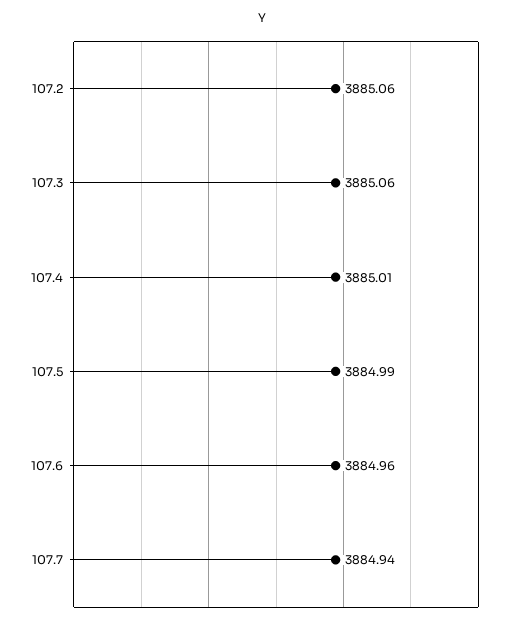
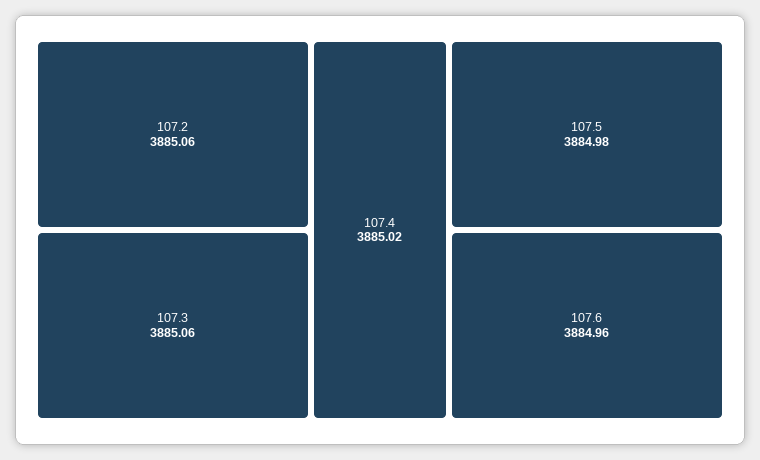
  {
    "107.2": 3885.06,
    "107.3": 3885.06,
-   "107.4": 3885.01,
+   "107.4": 3885.02,
-   "107.5": 3884.99,
+   "107.5": 3884.98,
-   "107.6": 3884.96,
+   "107.6": 3884.96
-   "107.7": 3884.94
  }

